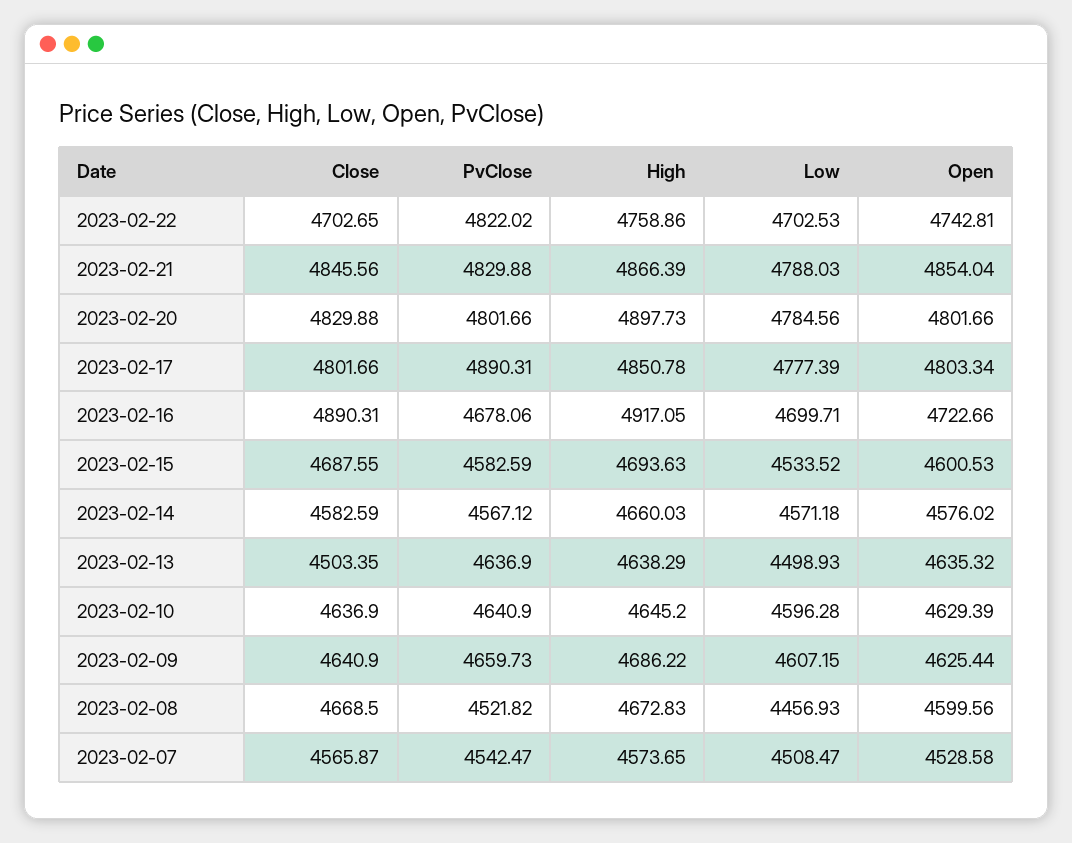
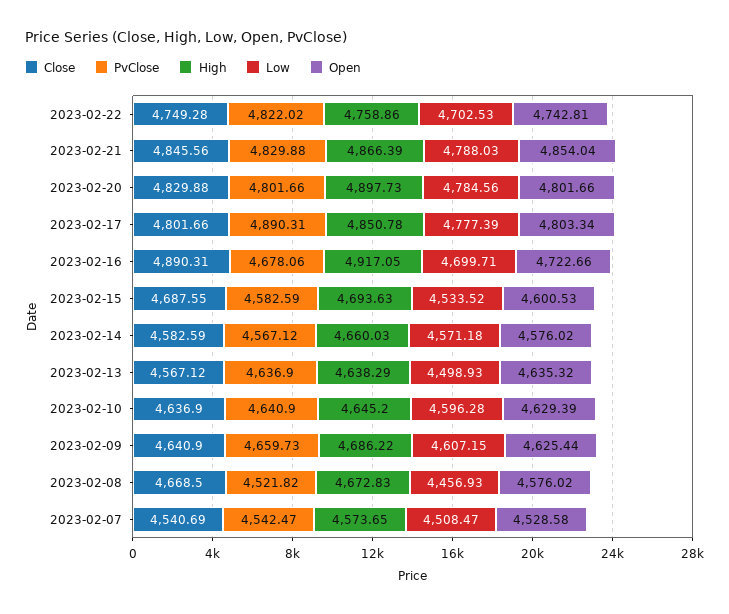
  {
    "Close": {
-     "2023-02-22": 4702.65,
+     "2023-02-22": 4749.28,
      "2023-02-21": 4845.56,
      "2023-02-20": 4829.88,
      "2023-02-17": 4801.66,
      "2023-02-16": 4890.31,
      "2023-02-15": 4687.55,
      "2023-02-14": 4582.59,
-     "2023-02-13": 4503.35,
+     "2023-02-13": 4567.12,
      "2023-02-10": 4636.9,
      "2023-02-09": 4640.9,
      "2023-02-08": 4668.5,
-     "2023-02-07": 4565.87
+     "2023-02-07": 4540.69
    },
    "PvClose": {
      "2023-02-22": 4822.02,
      "2023-02-21": 4829.88,
      "2023-02-20": 4801.66,
      "2023-02-17": 4890.31,
      "2023-02-16": 4678.06,
      "2023-02-15": 4582.59,
      "2023-02-14": 4567.12,
      "2023-02-13": 4636.9,
      "2023-02-10": 4640.9,
      "2023-02-09": 4659.73,
      "2023-02-08": 4521.82,
      "2023-02-07": 4542.47
    },
    "High": {
      "2023-02-22": 4758.86,
      "2023-02-21": 4866.39,
      "2023-02-20": 4897.73,
      "2023-02-17": 4850.78,
      "2023-02-16": 4917.05,
      "2023-02-15": 4693.63,
      "2023-02-14": 4660.03,
      "2023-02-13": 4638.29,
      "2023-02-10": 4645.2,
      "2023-02-09": 4686.22,
      "2023-02-08": 4672.83,
      "2023-02-07": 4573.65
    },
    "Low": {
      "2023-02-22": 4702.53,
      "2023-02-21": 4788.03,
      "2023-02-20": 4784.56,
      "2023-02-17": 4777.39,
      "2023-02-16": 4699.71,
      "2023-02-15": 4533.52,
      "2023-02-14": 4571.18,
      "2023-02-13": 4498.93,
      "2023-02-10": 4596.28,
      "2023-02-09": 4607.15,
      "2023-02-08": 4456.93,
      "2023-02-07": 4508.47
    },
    "Open": {
      "2023-02-22": 4742.81,
      "2023-02-21": 4854.04,
      "2023-02-20": 4801.66,
      "2023-02-17": 4803.34,
      "2023-02-16": 4722.66,
      "2023-02-15": 4600.53,
      "2023-02-14": 4576.02,
      "2023-02-13": 4635.32,
      "2023-02-10": 4629.39,
      "2023-02-09": 4625.44,
-     "2023-02-08": 4599.56,
+     "2023-02-08": 4576.02,
      "2023-02-07": 4528.58
    }
  }

